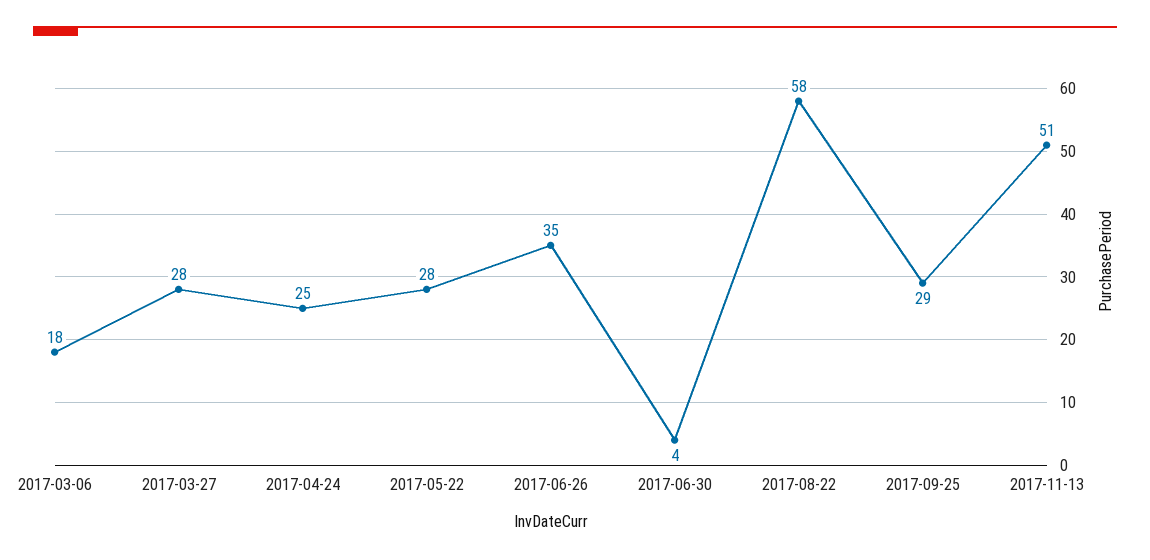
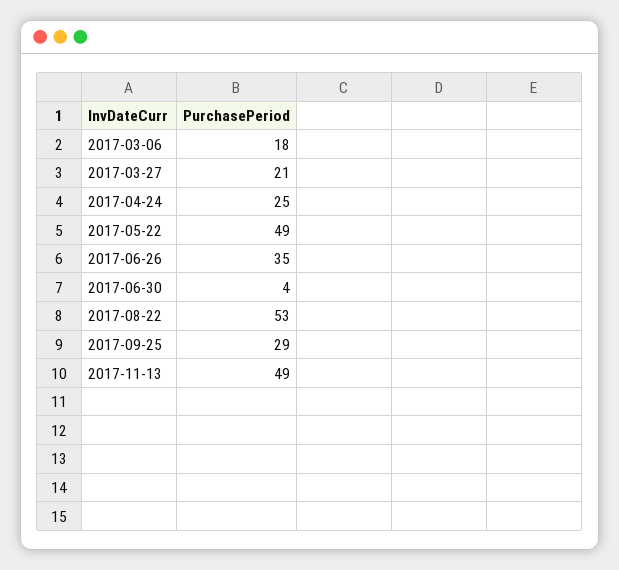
  {
    "2017-03-06": 18,
-   "2017-03-27": 28,
+   "2017-03-27": 21,
    "2017-04-24": 25,
-   "2017-05-22": 28,
+   "2017-05-22": 49,
    "2017-06-26": 35,
    "2017-06-30": 4,
-   "2017-08-22": 58,
+   "2017-08-22": 53,
    "2017-09-25": 29,
-   "2017-11-13": 51
+   "2017-11-13": 49
  }

